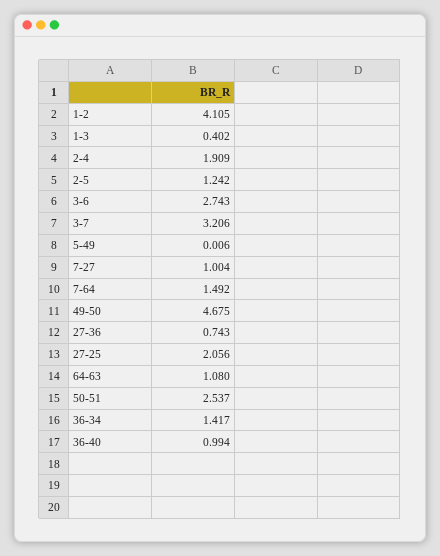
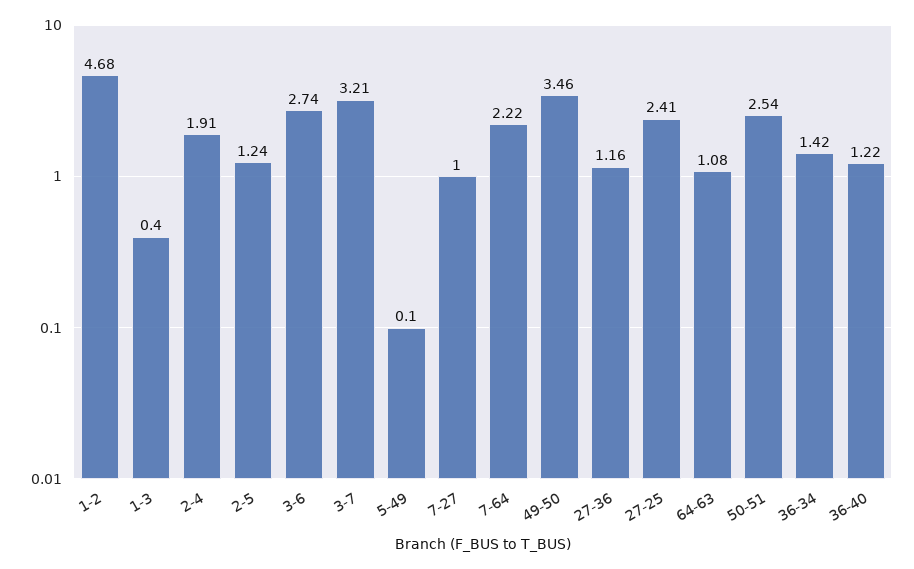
  {
-   "1-2": 4.105,
+   "1-2": 4.68,
    "1-3": 0.402,
    "2-4": 1.909,
    "2-5": 1.242,
    "3-6": 2.743,
    "3-7": 3.206,
-   "5-49": 0.006,
+   "5-49": 0.1,
    "7-27": 1.004,
-   "7-64": 1.492,
+   "7-64": 2.22,
-   "49-50": 4.675,
+   "49-50": 3.46,
-   "27-36": 0.743,
+   "27-36": 1.16,
-   "27-25": 2.056,
+   "27-25": 2.41,
    "64-63": 1.08,
    "50-51": 2.537,
    "36-34": 1.417,
-   "36-40": 0.994
+   "36-40": 1.22
  }

